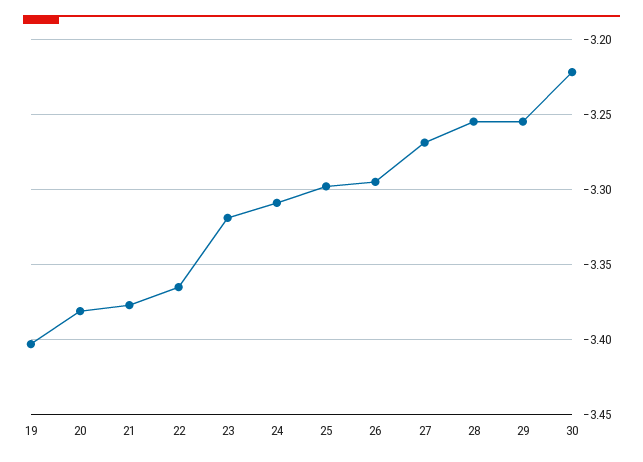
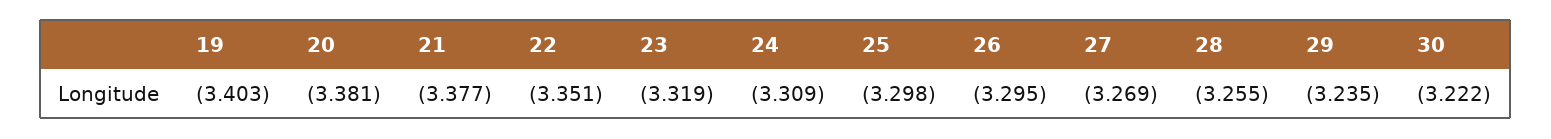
  {
    "19": -3.403,
    "20": -3.381,
    "21": -3.377,
-   "22": -3.365,
+   "22": -3.351,
    "23": -3.319,
    "24": -3.309,
    "25": -3.298,
    "26": -3.295,
    "27": -3.269,
    "28": -3.255,
-   "29": -3.255,
+   "29": -3.235,
    "30": -3.222
  }

